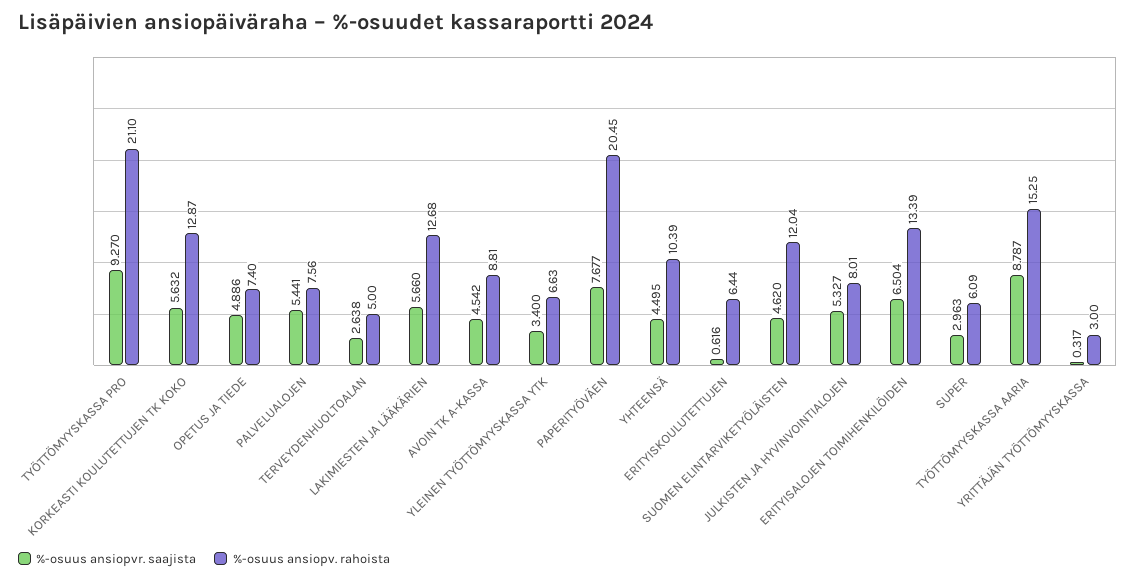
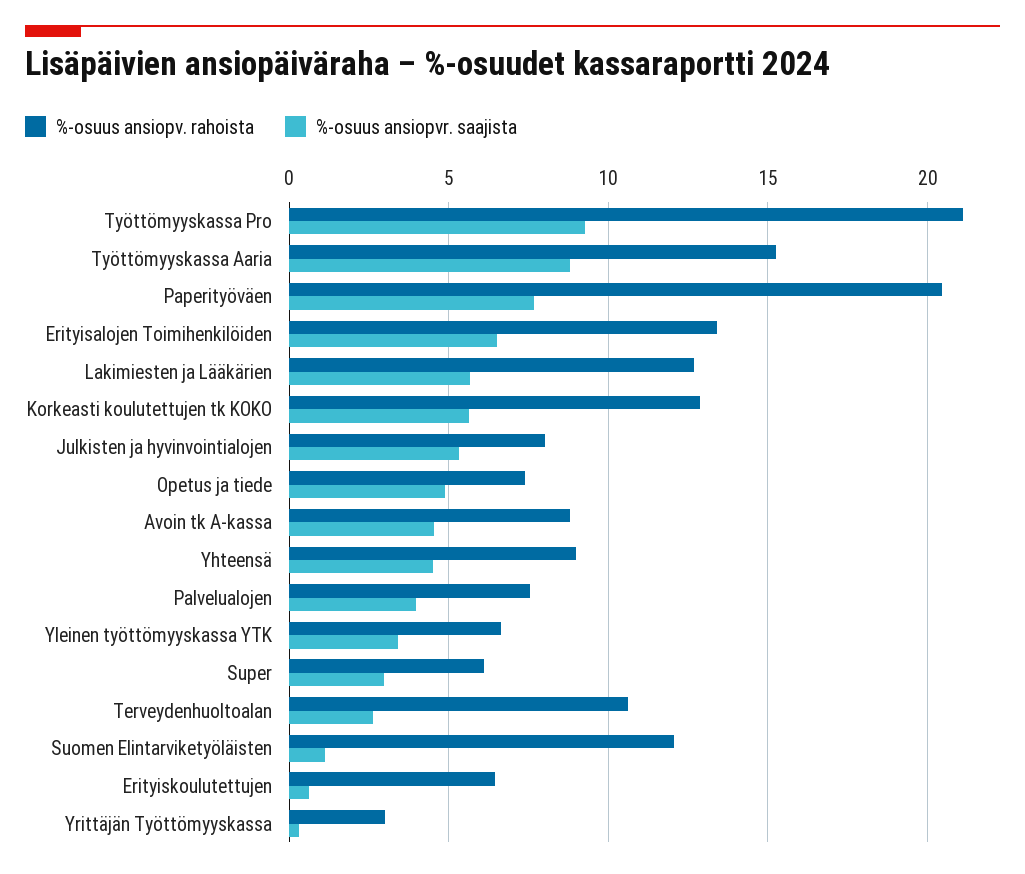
  {
    "%-osuus ansiopvr. saajista": {
      "TYÖTTÖMYYSKASSA PRO": 9.27,
      "KORKEASTI KOULUTETTUJEN TK KOKO": 5.632,
      "OPETUS JA TIEDE": 4.886,
-     "PALVELUALOJEN": 5.441,
+     "PALVELUALOJEN": 4,
      "TERVEYDENHUOLTOALAN": 2.638,
      "LAKIMIESTEN JA LÄÄKÄRIEN": 5.66,
      "AVOIN TK A-KASSA": 4.542,
      "YLEINEN TYÖTTÖMYYSKASSA YTK": 3.4,
      "PAPERITYÖVÄEN": 7.677,
      "YHTEENSÄ": 4.495,
      "ERITYISKOULUTETTUJEN": 0.616,
-     "SUOMEN ELINTARVIKETYÖLÄISTEN": 4.62,
+     "SUOMEN ELINTARVIKETYÖLÄISTEN": 1,
      "JULKISTEN JA HYVINVOINTIALOJEN": 5.327,
      "ERITYISALOJEN TOIMIHENKILÖIDEN": 6.504,
      "SUPER": 2.963,
      "TYÖTTÖMYYSKASSA AARIA": 8.787,
      "YRITTÄJÄN TYÖTTÖMYYSKASSA": 0.317
    },
    "%-osuus ansiopv. rahoista": {
      "TYÖTTÖMYYSKASSA PRO": 21.1,
      "KORKEASTI KOULUTETTUJEN TK KOKO": 12.87,
      "OPETUS JA TIEDE": 7.4,
      "PALVELUALOJEN": 7.56,
-     "TERVEYDENHUOLTOALAN": 5,
+     "TERVEYDENHUOLTOALAN": 10.5,
      "LAKIMIESTEN JA LÄÄKÄRIEN": 12.68,
      "AVOIN TK A-KASSA": 8.81,
      "YLEINEN TYÖTTÖMYYSKASSA YTK": 6.63,
      "PAPERITYÖVÄEN": 20.45,
-     "YHTEENSÄ": 10.39,
+     "YHTEENSÄ": 9,
      "ERITYISKOULUTETTUJEN": 6.44,
      "SUOMEN ELINTARVIKETYÖLÄISTEN": 12.04,
      "JULKISTEN JA HYVINVOINTIALOJEN": 8.01,
      "ERITYISALOJEN TOIMIHENKILÖIDEN": 13.39,
      "SUPER": 6.09,
      "TYÖTTÖMYYSKASSA AARIA": 15.25,
      "YRITTÄJÄN TYÖTTÖMYYSKASSA": 3
    }
  }

